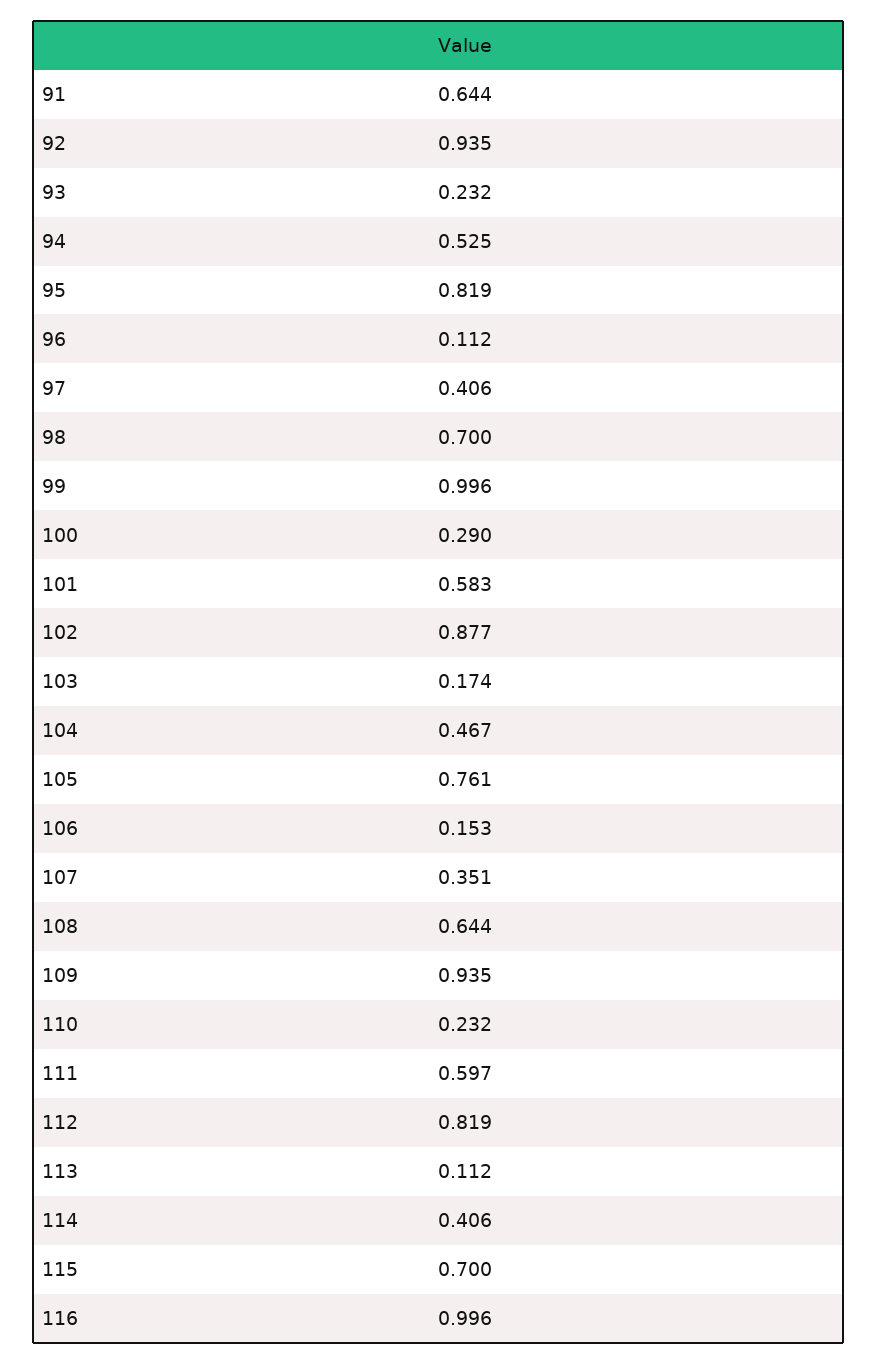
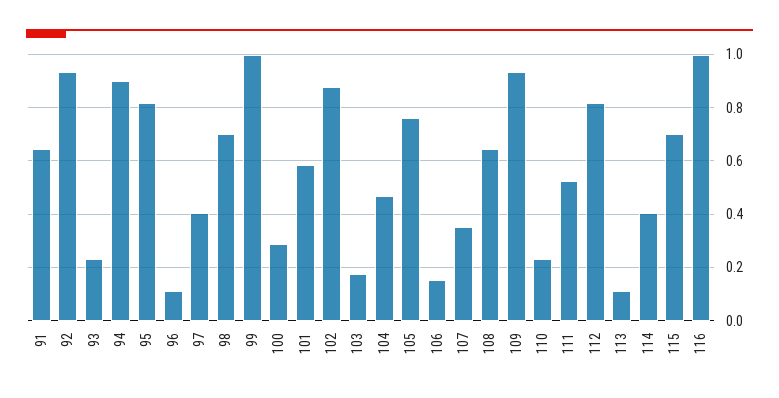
  {
    "91": 0.644,
    "92": 0.935,
    "93": 0.232,
-   "94": 0.525,
+   "94": 0.9,
    "95": 0.819,
    "96": 0.112,
    "97": 0.406,
    "98": 0.7,
    "99": 0.996,
    "100": 0.29,
    "101": 0.583,
    "102": 0.877,
    "103": 0.174,
    "104": 0.467,
    "105": 0.761,
    "106": 0.153,
    "107": 0.351,
    "108": 0.644,
    "109": 0.935,
    "110": 0.232,
-   "111": 0.597,
+   "111": 0.525,
    "112": 0.819,
    "113": 0.112,
    "114": 0.406,
    "115": 0.7,
    "116": 0.996
  }

